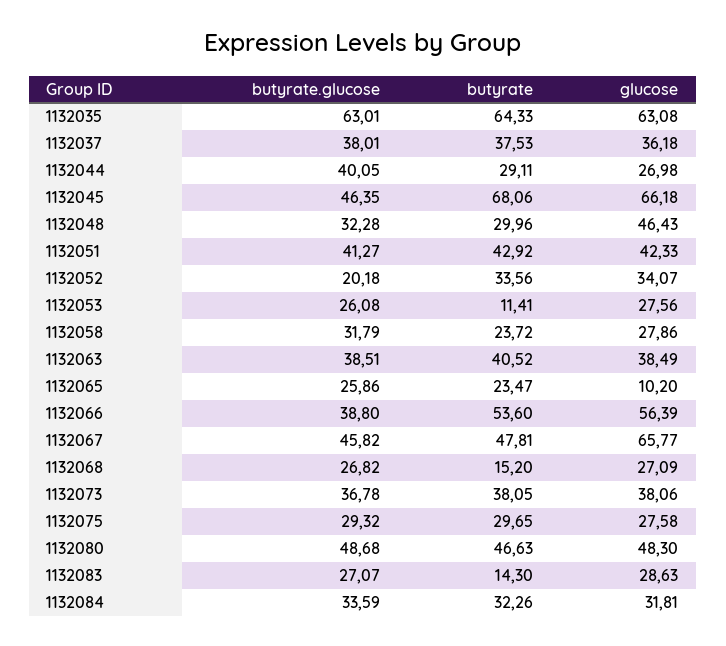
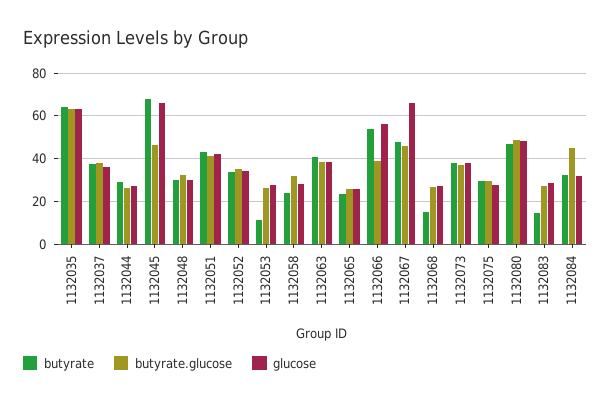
  {
    "butyrate.glucose": {
      "1132035": 63.01,
      "1132037": 38.01,
-     "1132044": 40.05,
+     "1132044": 25,
      "1132045": 46.35,
      "1132048": 32.28,
      "1132051": 41.27,
-     "1132052": 20.18,
+     "1132052": 35,
      "1132053": 26.08,
      "1132058": 31.79,
      "1132063": 38.51,
      "1132065": 25.86,
      "1132066": 38.8,
      "1132067": 45.82,
      "1132068": 26.82,
      "1132073": 36.78,
      "1132075": 29.32,
      "1132080": 48.68,
      "1132083": 27.07,
-     "1132084": 33.59
+     "1132084": 45
    },
    "butyrate": {
      "1132035": 64.33,
      "1132037": 37.53,
      "1132044": 29.11,
      "1132045": 68.06,
      "1132048": 29.96,
      "1132051": 42.92,
      "1132052": 33.56,
      "1132053": 11.41,
      "1132058": 23.72,
      "1132063": 40.52,
      "1132065": 23.47,
      "1132066": 53.6,
      "1132067": 47.81,
      "1132068": 15.2,
      "1132073": 38.05,
      "1132075": 29.65,
      "1132080": 46.63,
      "1132083": 14.3,
      "1132084": 32.26
    },
    "glucose": {
      "1132035": 63.08,
      "1132037": 36.18,
      "1132044": 26.98,
      "1132045": 66.18,
-     "1132048": 46.43,
+     "1132048": 30,
      "1132051": 42.33,
      "1132052": 34.07,
      "1132053": 27.56,
      "1132058": 27.86,
      "1132063": 38.49,
-     "1132065": 10.2,
+     "1132065": 25,
      "1132066": 56.39,
      "1132067": 65.77,
      "1132068": 27.09,
      "1132073": 38.06,
      "1132075": 27.58,
      "1132080": 48.3,
      "1132083": 28.63,
      "1132084": 31.81
    }
  }

